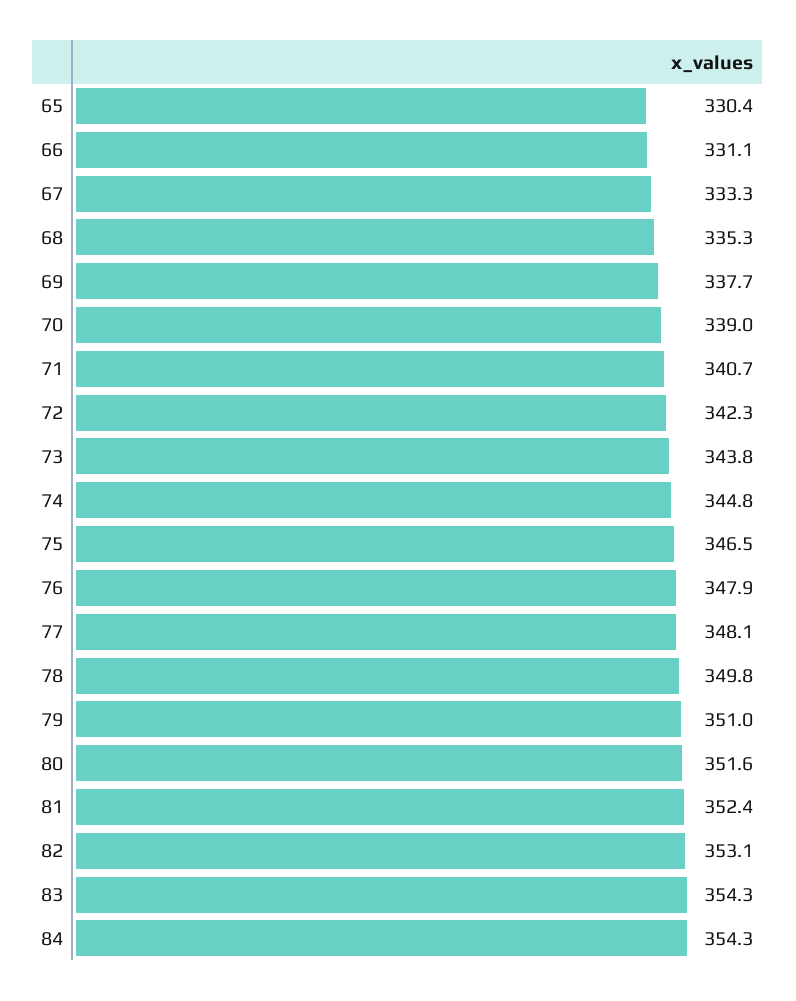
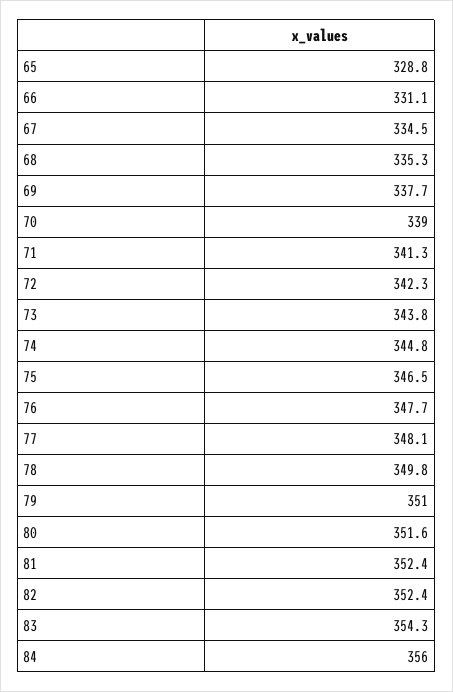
  {
-   "65": 330.4,
+   "65": 328.8,
    "66": 331.1,
-   "67": 333.3,
+   "67": 334.5,
    "68": 335.3,
    "69": 337.7,
    "70": 339,
-   "71": 340.7,
+   "71": 341.3,
    "72": 342.3,
    "73": 343.8,
    "74": 344.8,
    "75": 346.5,
-   "76": 347.9,
+   "76": 347.7,
    "77": 348.1,
    "78": 349.8,
    "79": 351,
    "80": 351.6,
    "81": 352.4,
-   "82": 353.1,
+   "82": 352.4,
    "83": 354.3,
-   "84": 354.3
+   "84": 356
  }

